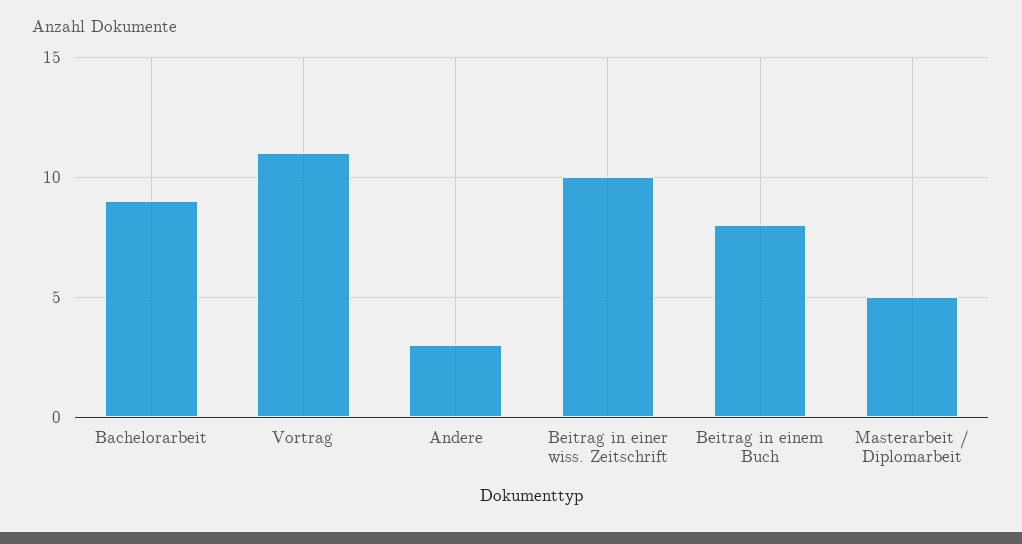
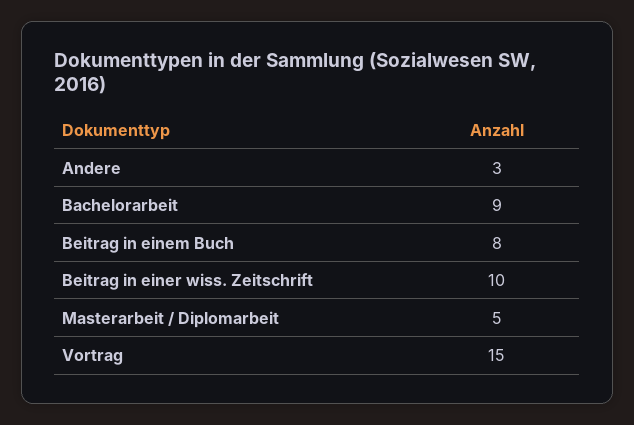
  {
    "Bachelorarbeit": 9,
-   "Vortrag": 11,
+   "Vortrag": 15,
    "Andere": 3,
    "Beitrag in einer wiss. Zeitschrift": 10,
    "Beitrag in einem Buch": 8,
    "Masterarbeit / Diplomarbeit": 5
  }

